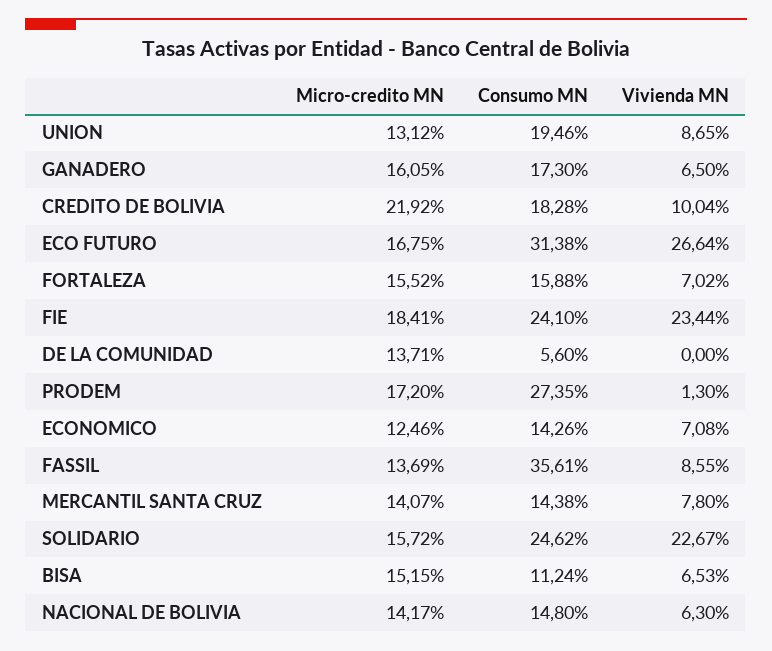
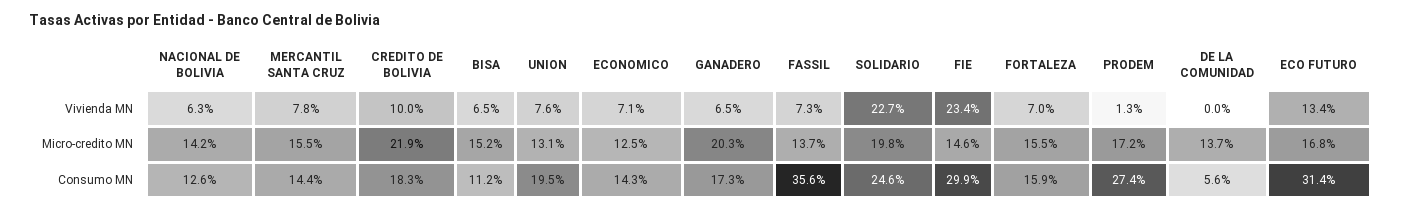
  {
    "Micro-credito MN": {
      "UNION": 13.12,
-     "GANADERO": 16.05,
+     "GANADERO": 20.3,
      "CREDITO DE BOLIVIA": 21.92,
      "ECO FUTURO": 16.75,
      "FORTALEZA": 15.52,
-     "FIE": 18.41,
+     "FIE": 14.6,
      "DE LA COMUNIDAD": 13.71,
      "PRODEM": 17.2,
      "ECONOMICO": 12.46,
      "FASSIL": 13.69,
-     "MERCANTIL SANTA CRUZ": 14.07,
+     "MERCANTIL SANTA CRUZ": 15.5,
-     "SOLIDARIO": 15.72,
+     "SOLIDARIO": 19.8,
      "BISA": 15.15,
      "NACIONAL DE BOLIVIA": 14.17
    },
    "Consumo MN": {
      "UNION": 19.46,
      "GANADERO": 17.3,
      "CREDITO DE BOLIVIA": 18.28,
      "ECO FUTURO": 31.38,
      "FORTALEZA": 15.88,
-     "FIE": 24.1,
+     "FIE": 29.9,
      "DE LA COMUNIDAD": 5.6,
      "PRODEM": 27.35,
      "ECONOMICO": 14.26,
      "FASSIL": 35.61,
      "MERCANTIL SANTA CRUZ": 14.38,
      "SOLIDARIO": 24.62,
      "BISA": 11.24,
-     "NACIONAL DE BOLIVIA": 14.8
+     "NACIONAL DE BOLIVIA": 12.6
    },
    "Vivienda MN": {
-     "UNION": 8.65,
+     "UNION": 7.6,
      "GANADERO": 6.5,
      "CREDITO DE BOLIVIA": 10.04,
-     "ECO FUTURO": 26.64,
+     "ECO FUTURO": 13.4,
      "FORTALEZA": 7.02,
      "FIE": 23.44,
      "DE LA COMUNIDAD": 0,
      "PRODEM": 1.3,
      "ECONOMICO": 7.08,
-     "FASSIL": 8.55,
+     "FASSIL": 7.3,
      "MERCANTIL SANTA CRUZ": 7.8,
      "SOLIDARIO": 22.67,
      "BISA": 6.53,
      "NACIONAL DE BOLIVIA": 6.3
    }
  }

